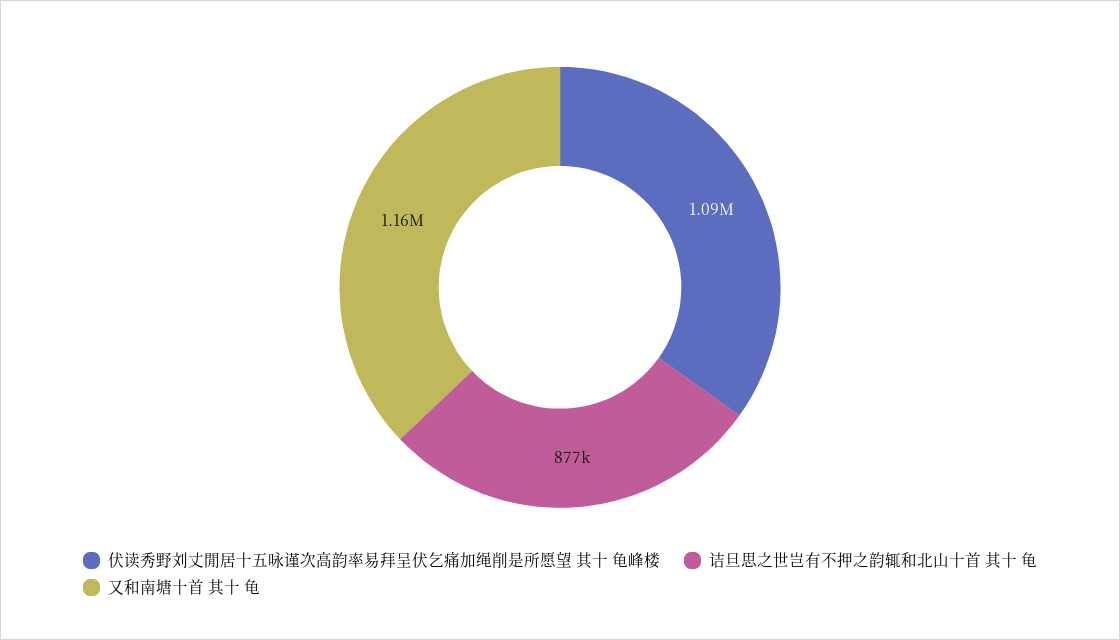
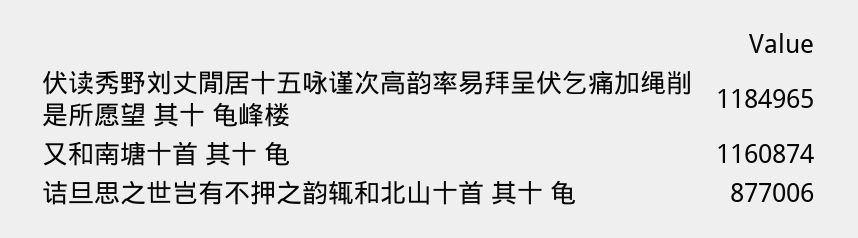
  {
-   "伏读秀野刘丈閒居十五咏谨次高韵率易拜呈伏乞痛加绳削是所愿望 其十 龟峰楼": 1090000,
+   "伏读秀野刘丈閒居十五咏谨次高韵率易拜呈伏乞痛加绳削是所愿望 其十 龟峰楼": 1184965,
    "诘旦思之世岂有不押之韵辄和北山十首 其十 龟": 877006,
    "又和南塘十首 其十 龟": 1160874
  }

